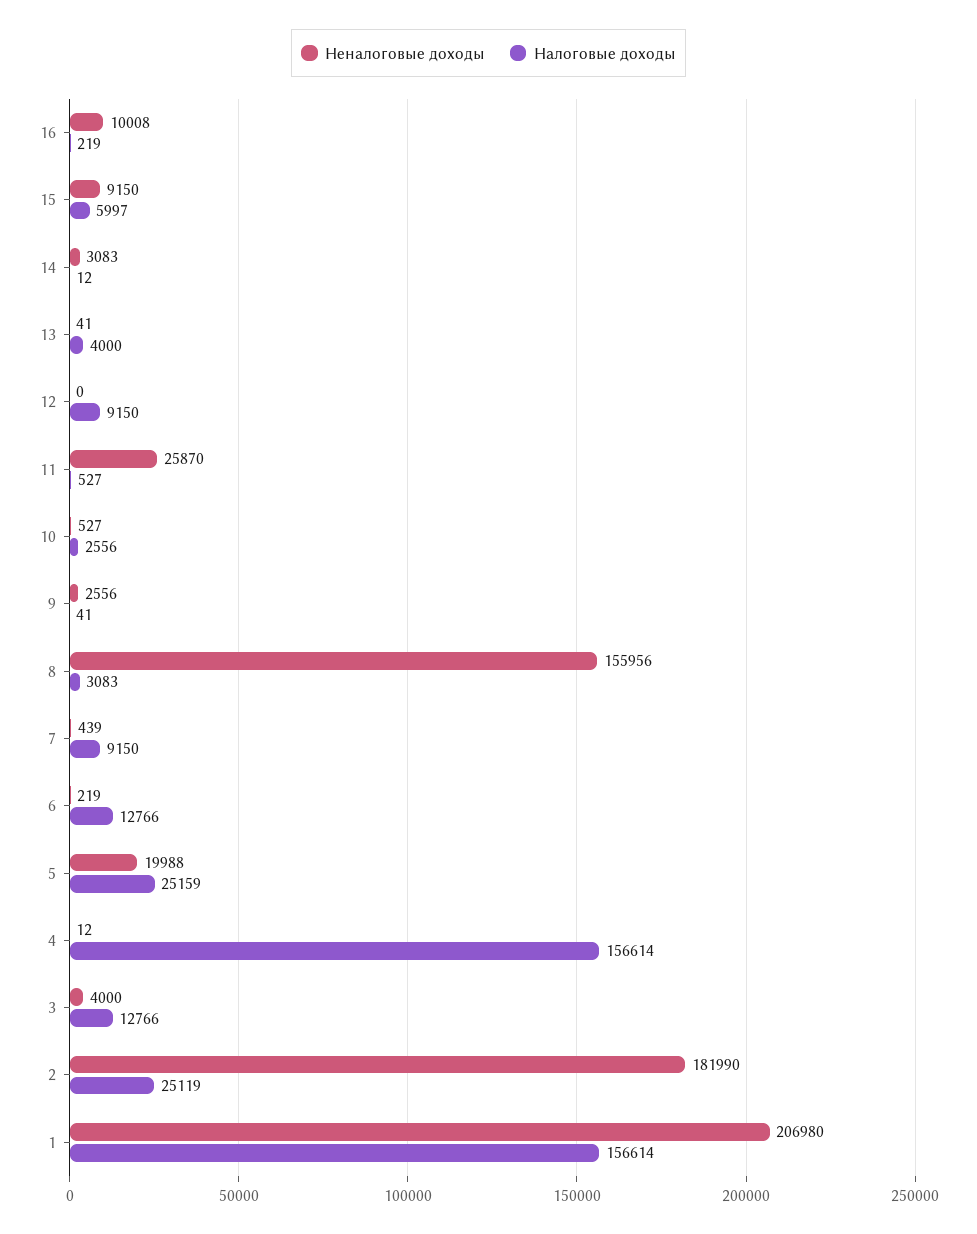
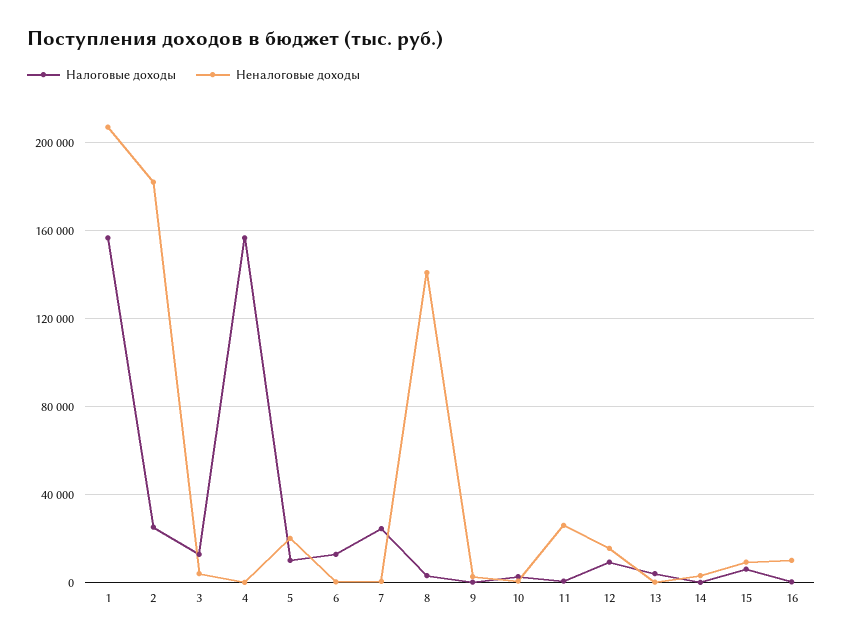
  {
    "Неналоговые доходы": {
      "16": 10008,
      "15": 9150,
      "14": 3083,
      "13": 41,
-     "12": 0,
+     "12": 15000,
      "11": 25870,
      "10": 527,
      "9": 2556,
-     "8": 155956,
+     "8": 140000,
      "7": 439,
      "6": 219,
      "5": 19988,
      "4": 12,
      "3": 4000,
      "2": 181990,
      "1": 206980
    },
    "Налоговые доходы": {
      "16": 219,
      "15": 5997,
      "14": 12,
      "13": 4000,
      "12": 9150,
      "11": 527,
      "10": 2556,
      "9": 41,
      "8": 3083,
-     "7": 9150,
+     "7": 25000,
      "6": 12766,
-     "5": 25159,
+     "5": 10000,
      "4": 156614,
      "3": 12766,
      "2": 25119,
      "1": 156614
    }
  }

